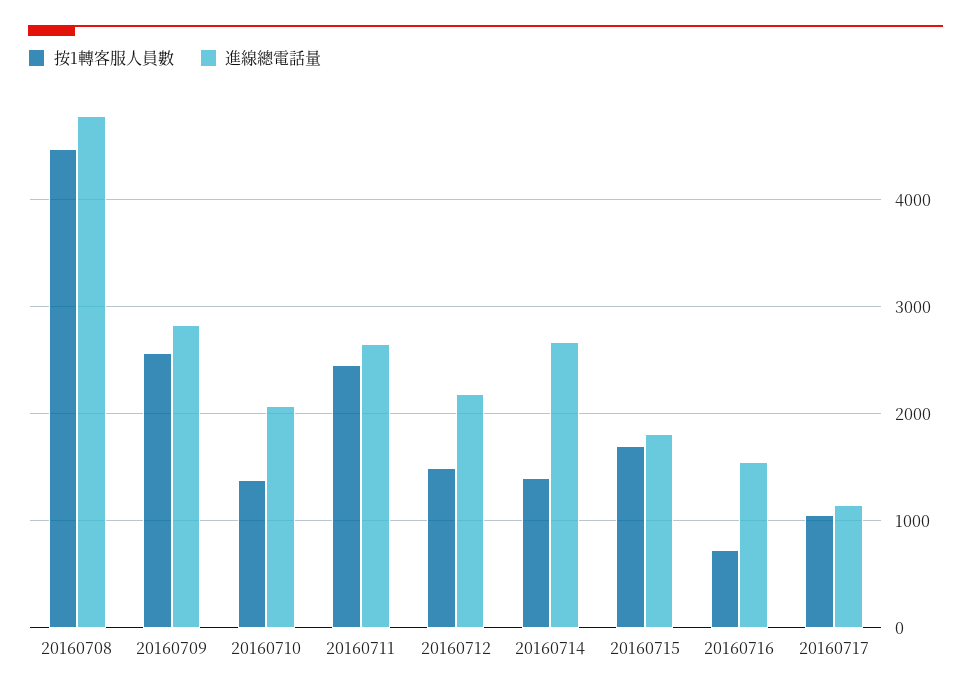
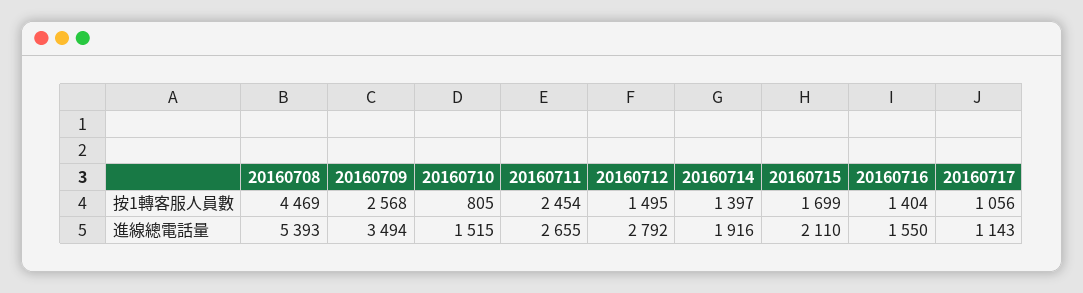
  {
    "按1轉客服人員數": {
      "20160708": 4469,
      "20160709": 2568,
-     "20160710": 1400,
+     "20160710": 805,
      "20160711": 2454,
      "20160712": 1495,
      "20160714": 1397,
      "20160715": 1699,
-     "20160716": 700,
+     "20160716": 1404,
      "20160717": 1056
    },
    "進線總電話量": {
-     "20160708": 4800,
+     "20160708": 5393,
-     "20160709": 2800,
+     "20160709": 3494,
-     "20160710": 2100,
+     "20160710": 1515,
      "20160711": 2655,
-     "20160712": 2200,
+     "20160712": 2792,
-     "20160714": 2700,
+     "20160714": 1916,
-     "20160715": 1800,
+     "20160715": 2110,
      "20160716": 1550,
      "20160717": 1143
    }
  }

